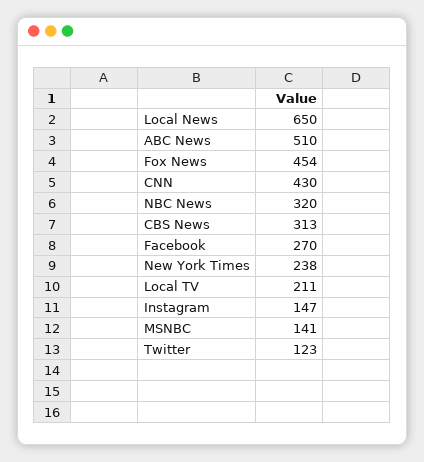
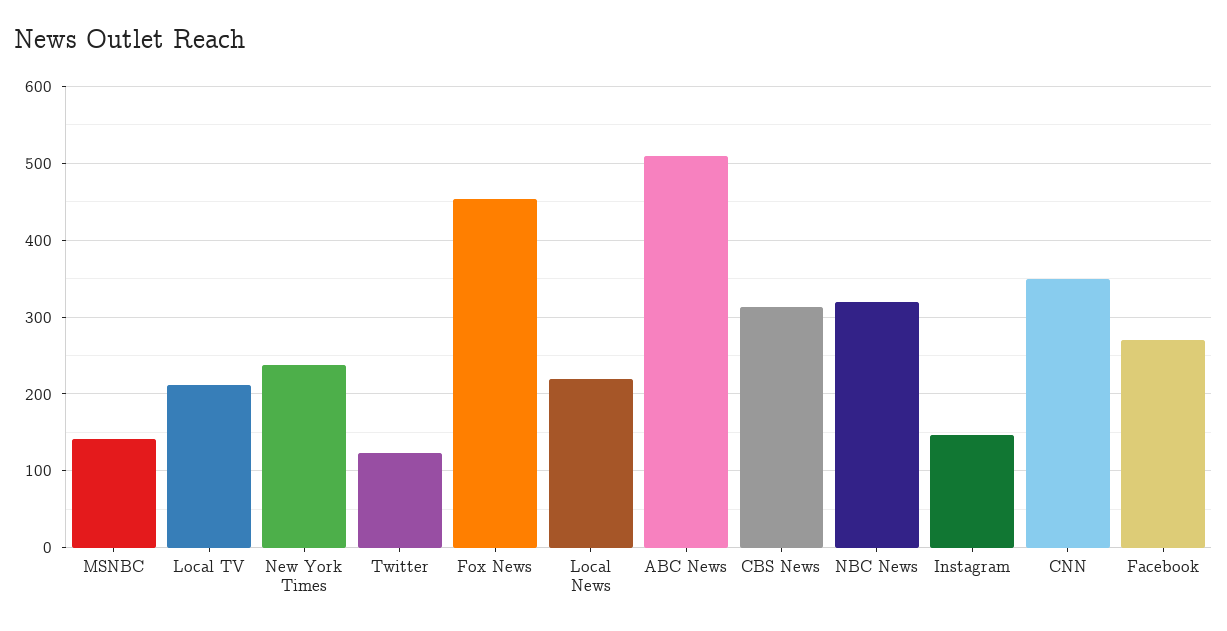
  {
-   "Local News": 650,
+   "Local News": 220,
    "ABC News": 510,
    "Fox News": 454,
-   "CNN": 430,
+   "CNN": 350,
    "NBC News": 320,
    "CBS News": 313,
    "Facebook": 270,
    "New York Times": 238,
    "Local TV": 211,
    "Instagram": 147,
    "MSNBC": 141,
    "Twitter": 123
  }

